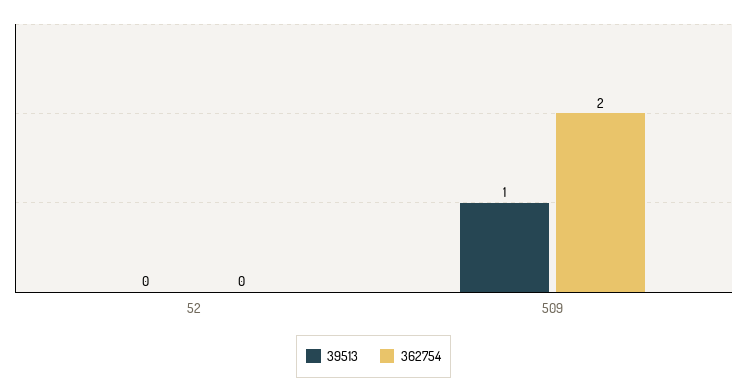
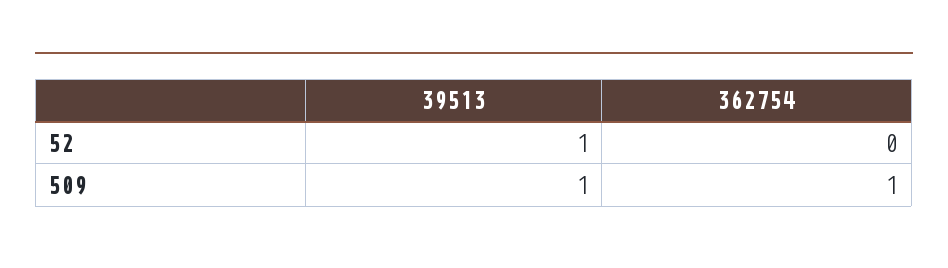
  {
    "39513": {
-     "52": 0,
+     "52": 1,
      "509": 1
    },
    "362754": {
      "52": 0,
-     "509": 2
+     "509": 1
    }
  }

